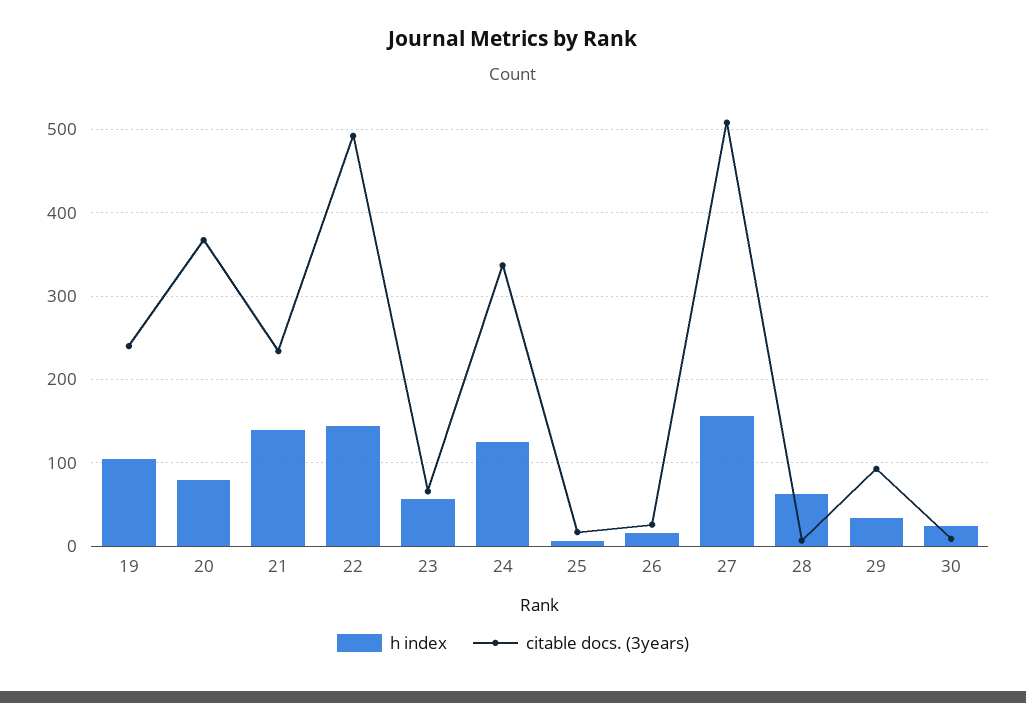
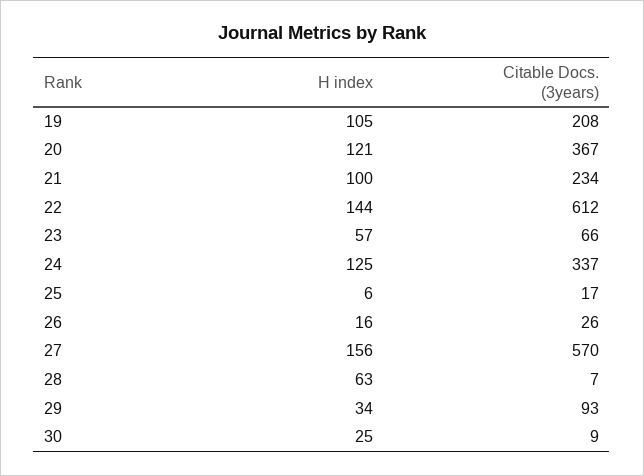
  {
    "h index": {
      "19": 105,
-     "20": 80,
+     "20": 121,
-     "21": 140,
+     "21": 100,
      "22": 144,
      "23": 57,
      "24": 125,
      "25": 6,
      "26": 16,
      "27": 156,
      "28": 63,
      "29": 34,
      "30": 25
    },
    "citable docs. (3years)": {
-     "19": 240,
+     "19": 208,
      "20": 367,
      "21": 234,
-     "22": 490,
+     "22": 612,
      "23": 66,
      "24": 337,
      "25": 17,
      "26": 26,
-     "27": 510,
+     "27": 570,
      "28": 7,
      "29": 93,
      "30": 9
    }
  }

